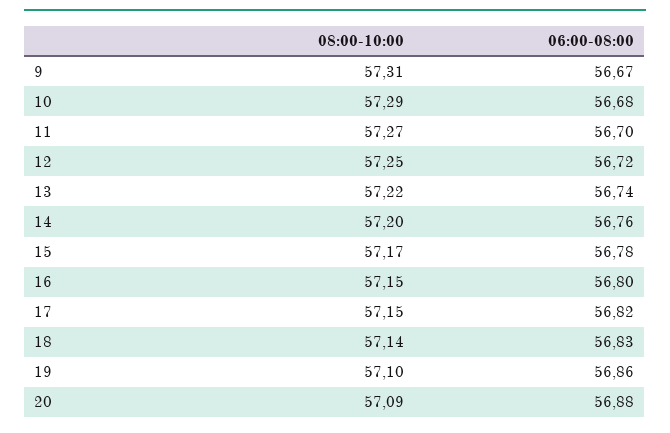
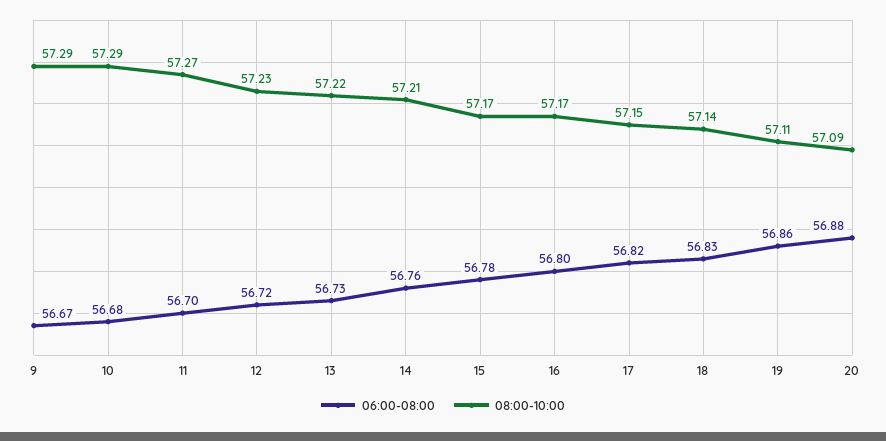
  {
    "08:00-10:00": {
-     "9": 57.31,
+     "9": 57.29,
      "10": 57.29,
      "11": 57.27,
-     "12": 57.25,
+     "12": 57.23,
      "13": 57.22,
-     "14": 57.2,
+     "14": 57.21,
      "15": 57.17,
-     "16": 57.15,
+     "16": 57.17,
      "17": 57.15,
      "18": 57.14,
-     "19": 57.1,
+     "19": 57.11,
      "20": 57.09
    },
    "06:00-08:00": {
      "9": 56.67,
      "10": 56.68,
      "11": 56.7,
      "12": 56.72,
-     "13": 56.74,
+     "13": 56.73,
      "14": 56.76,
      "15": 56.78,
      "16": 56.8,
      "17": 56.82,
      "18": 56.83,
      "19": 56.86,
      "20": 56.88
    }
  }

